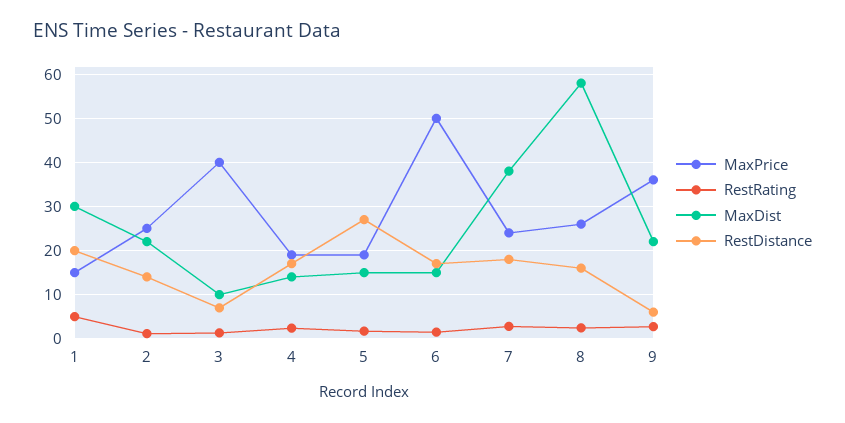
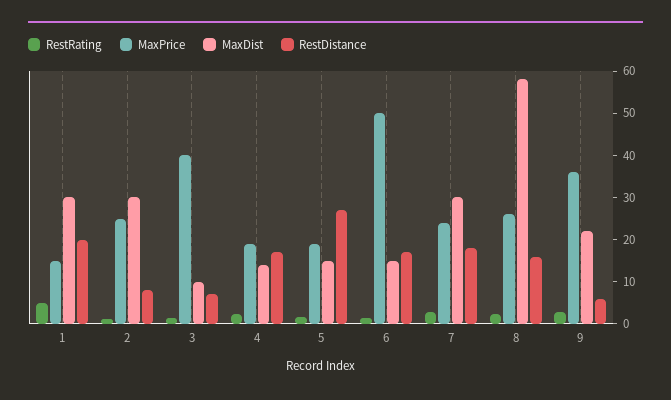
  {
    "MaxPrice": {
      "1": 16,
      "2": 26,
      "3": 40,
      "4": 20,
      "5": 20,
      "6": 50,
      "7": 24,
      "8": 26,
      "9": 36
    },
    "RestRating": {
      "1": 6,
      "2": 2,
      "3": 2,
      "4": 2,
      "5": 2,
      "6": 2,
      "7": 2,
      "8": 2,
      "9": 2
    },
    "MaxDist": {
      "1": 30,
-     "2": 22,
+     "2": 30,
      "3": 10,
      "4": 14,
      "5": 16,
      "6": 16,
-     "7": 38,
+     "7": 30,
      "8": 58,
      "9": 22
    },
    "RestDistance": {
      "1": 20,
-     "2": 14,
+     "2": 8,
      "3": 8,
      "4": 18,
      "5": 28,
      "6": 18,
      "7": 18,
      "8": 16,
      "9": 6
    }
  }

